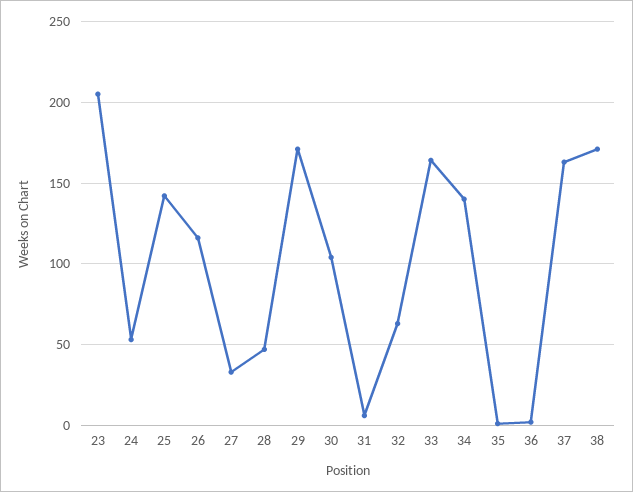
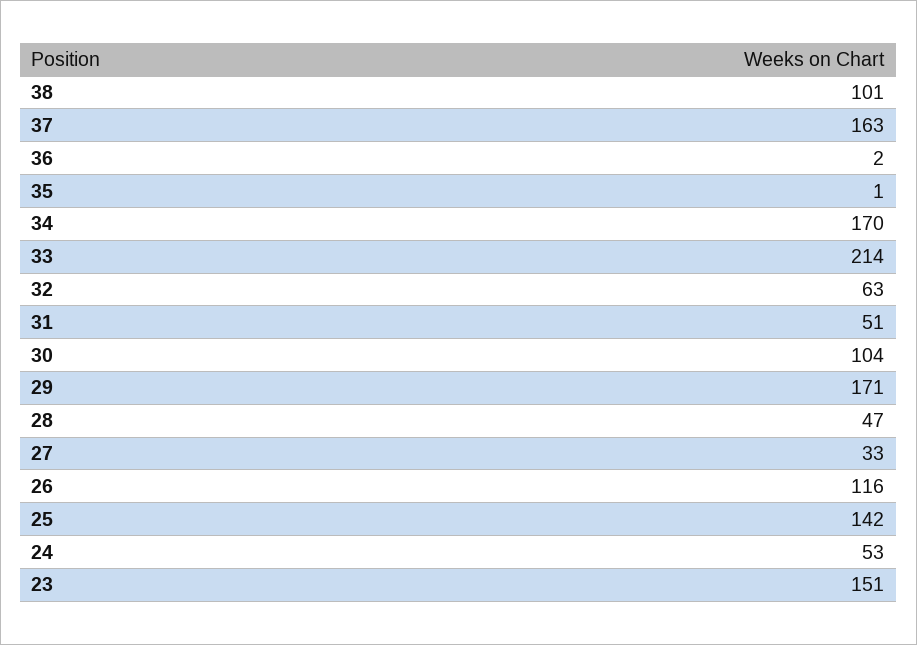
  {
-   "23": 205,
+   "23": 151,
    "24": 53,
    "25": 142,
    "26": 116,
    "27": 33,
    "28": 47,
    "29": 171,
    "30": 104,
-   "31": 5,
+   "31": 51,
    "32": 63,
-   "33": 165,
+   "33": 214,
-   "34": 140,
+   "34": 170,
    "35": 1,
    "36": 2,
    "37": 163,
-   "38": 170
+   "38": 101
  }

